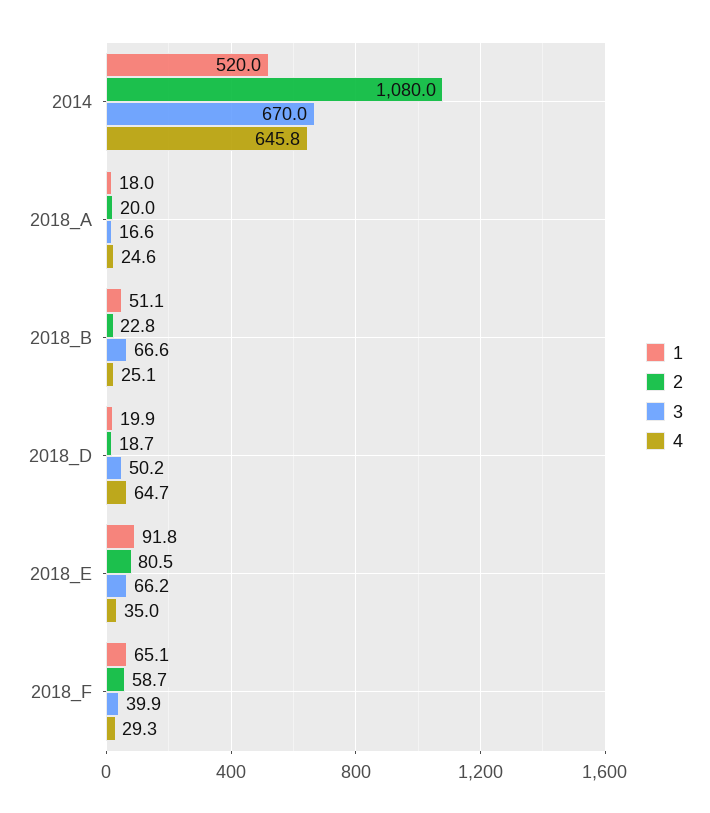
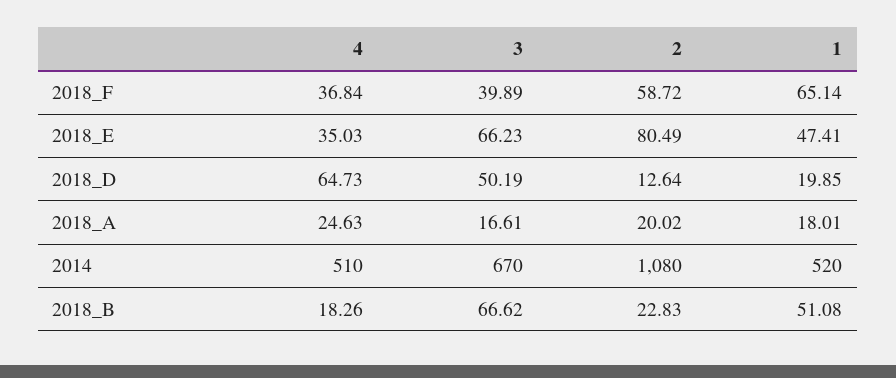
  {
    "1": {
      "2014": 520,
      "2018_A": 18.01,
      "2018_B": 51.08,
      "2018_D": 19.85,
-     "2018_E": 91.8,
+     "2018_E": 47.41,
      "2018_F": 65.14
    },
    "2": {
      "2014": 1080,
      "2018_A": 20.02,
      "2018_B": 22.83,
-     "2018_D": 18.7,
+     "2018_D": 12.64,
      "2018_E": 80.49,
      "2018_F": 58.72
    },
    "3": {
      "2014": 670,
      "2018_A": 16.61,
      "2018_B": 66.62,
      "2018_D": 50.19,
      "2018_E": 66.23,
      "2018_F": 39.89
    },
    "4": {
-     "2014": 645.8,
+     "2014": 510,
      "2018_A": 24.63,
-     "2018_B": 25.1,
+     "2018_B": 18.26,
      "2018_D": 64.73,
      "2018_E": 35.03,
-     "2018_F": 29.3
+     "2018_F": 36.84
    }
  }

